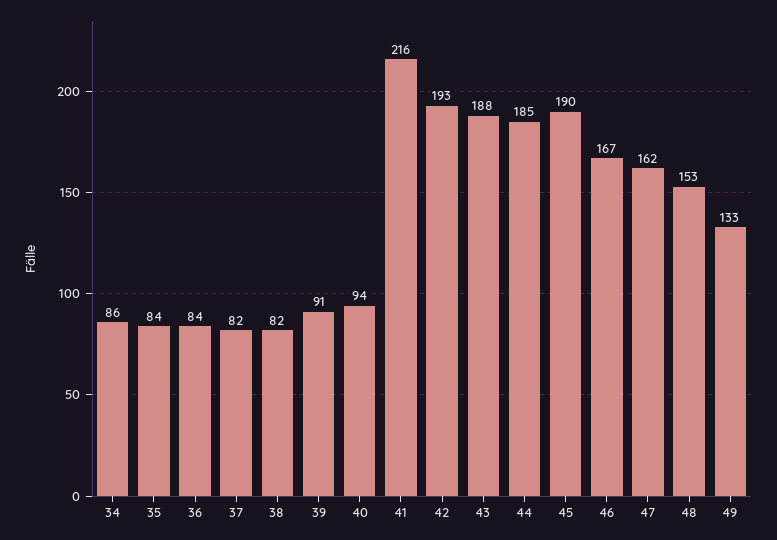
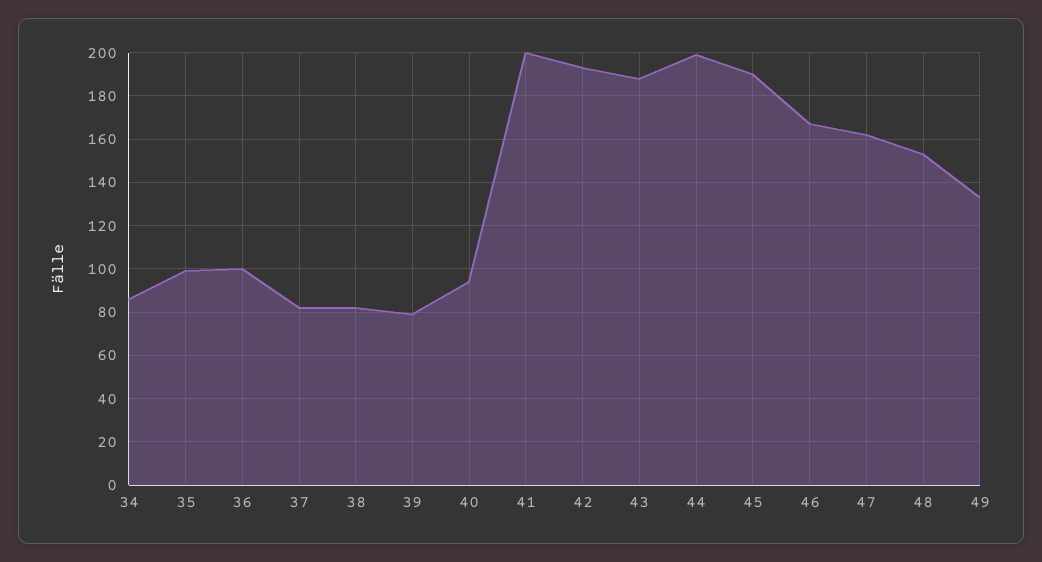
  {
    "34": 86,
-   "35": 84,
+   "35": 100,
-   "36": 84,
+   "36": 100,
    "37": 82,
    "38": 82,
-   "39": 91,
+   "39": 80,
    "40": 94,
-   "41": 216,
+   "41": 200,
    "42": 193,
    "43": 188,
-   "44": 185,
+   "44": 200,
    "45": 190,
    "46": 167,
    "47": 162,
    "48": 153,
    "49": 133
  }

